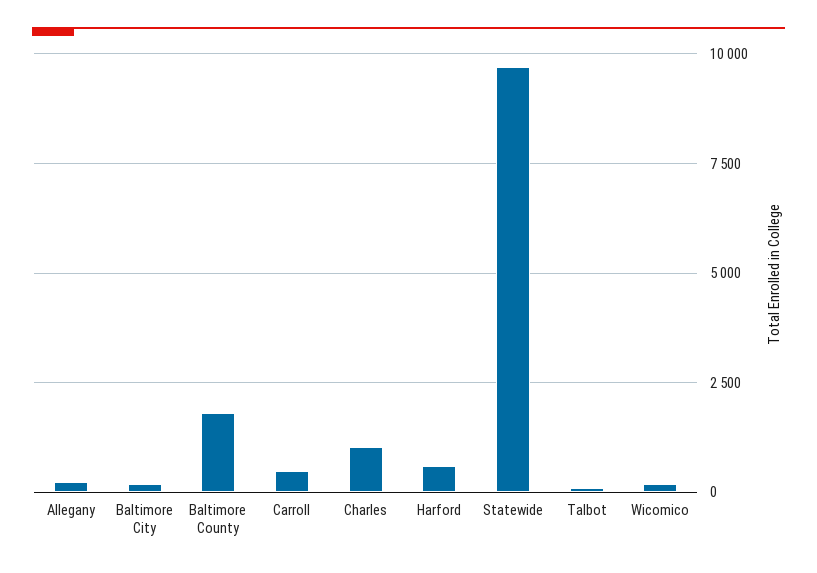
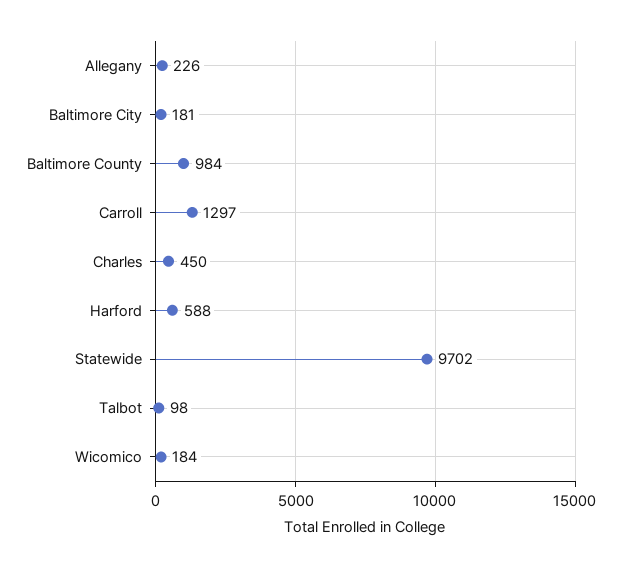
  {
    "Allegany": 226,
    "Baltimore City": 181,
-   "Baltimore County": 1750,
+   "Baltimore County": 984,
-   "Carroll": 500,
+   "Carroll": 1297,
-   "Charles": 1000,
+   "Charles": 450,
    "Harford": 588,
    "Statewide": 9702,
    "Talbot": 98,
    "Wicomico": 184
  }

